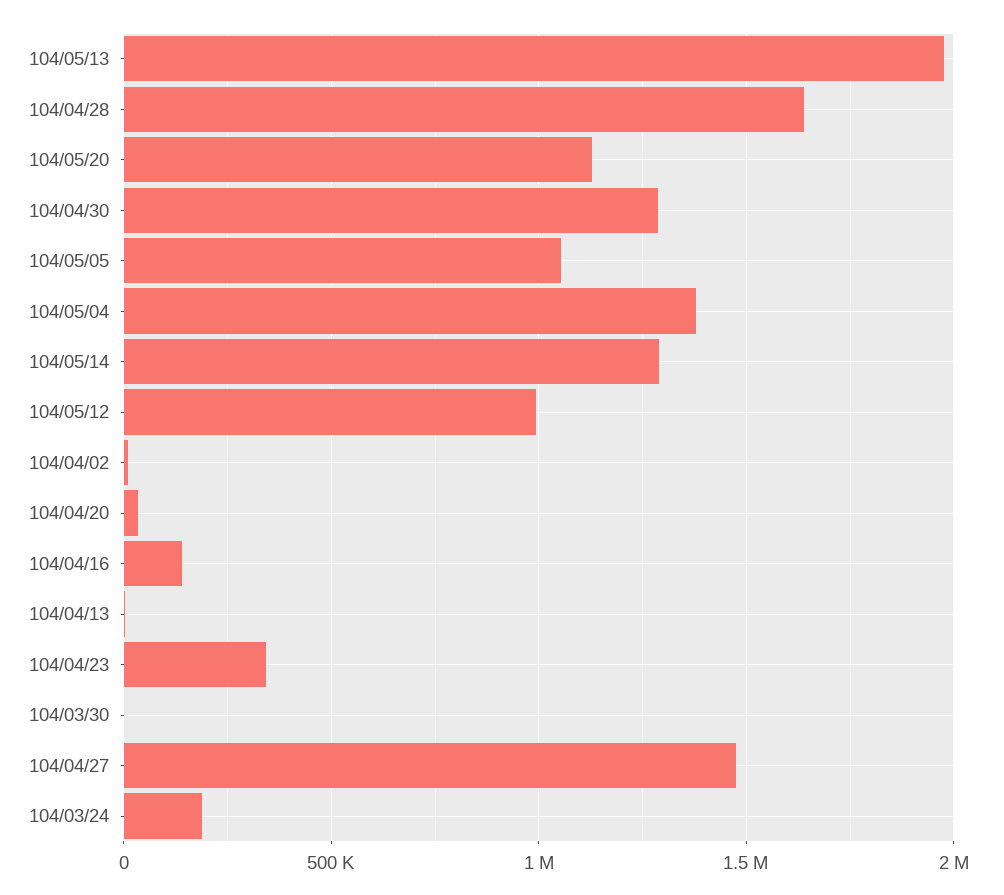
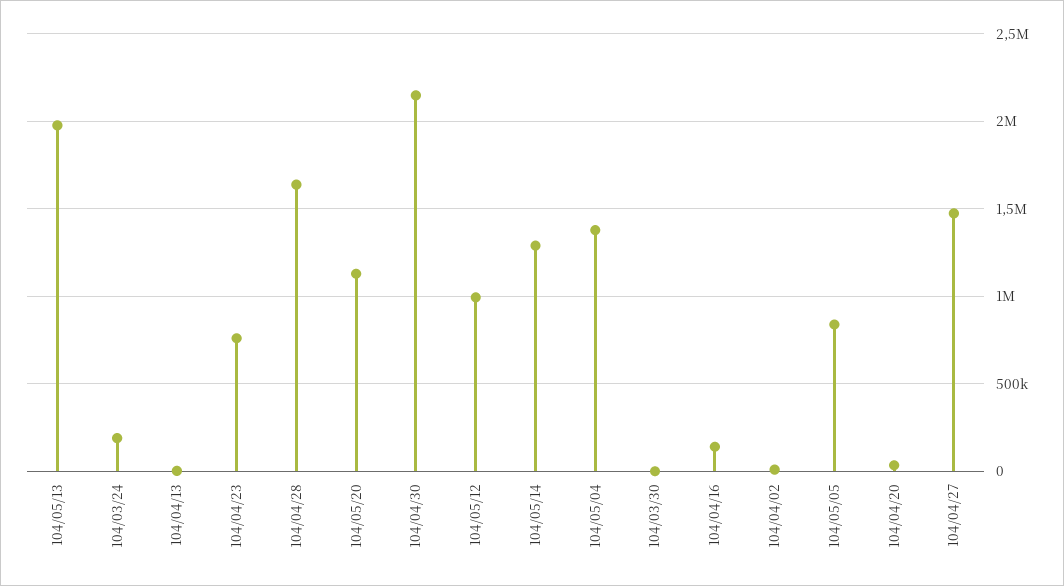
  {
    "104/05/13": 2000000,
    "104/04/28": 1650000,
    "104/05/20": 1150000,
-   "104/04/30": 1300000,
+   "104/04/30": 2150000,
-   "104/05/05": 1050000,
+   "104/05/05": 850000,
    "104/05/04": 1400000,
    "104/05/14": 1300000,
    "104/05/12": 1000000,
    "104/04/02": 0,
    "104/04/20": 50000,
    "104/04/16": 150000,
    "104/04/13": 0,
-   "104/04/23": 350000,
+   "104/04/23": 750000,
    "104/03/30": 0,
    "104/04/27": 1450000,
    "104/03/24": 200000
  }

